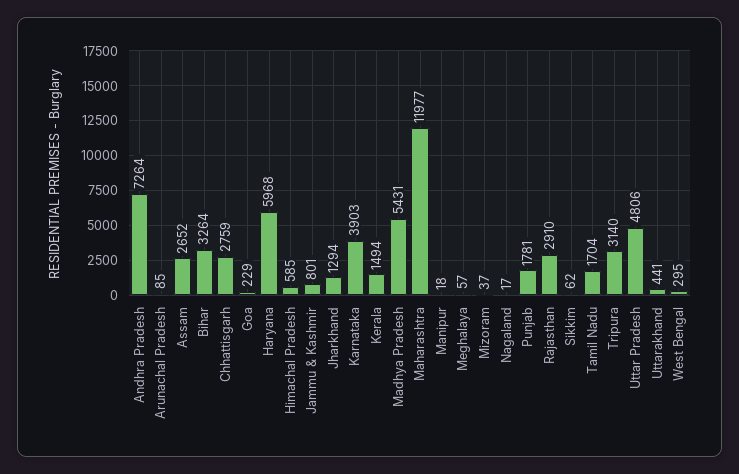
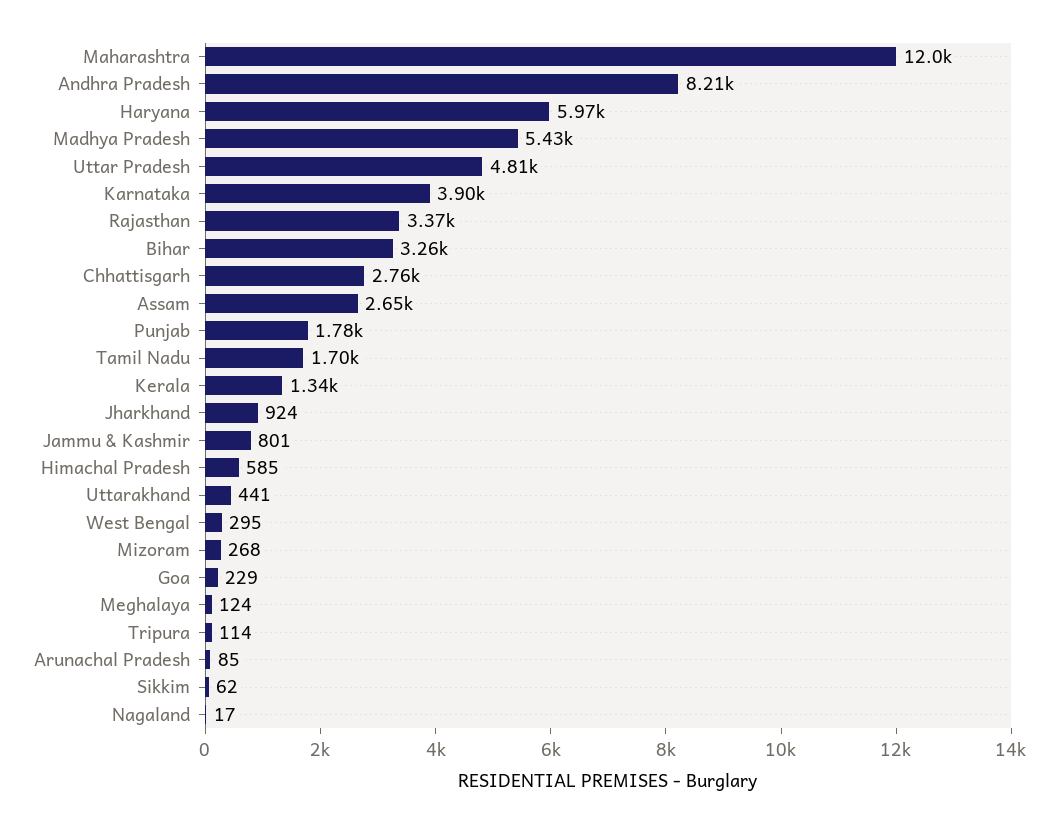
  {
-   "Andhra Pradesh": 7264,
+   "Andhra Pradesh": 8210,
    "Arunachal Pradesh": 85,
    "Assam": 2652,
    "Bihar": 3264,
    "Chhattisgarh": 2759,
    "Goa": 229,
    "Haryana": 5968,
    "Himachal Pradesh": 585,
    "Jammu & Kashmir": 801,
-   "Jharkhand": 1294,
+   "Jharkhand": 924,
    "Karnataka": 3903,
-   "Kerala": 1494,
+   "Kerala": 1340,
    "Madhya Pradesh": 5431,
    "Maharashtra": 11977,
-   "Manipur": 18,
-   "Meghalaya": 57,
+   "Meghalaya": 124,
-   "Mizoram": 37,
+   "Mizoram": 268,
    "Nagaland": 17,
    "Punjab": 1781,
-   "Rajasthan": 2910,
+   "Rajasthan": 3370,
    "Sikkim": 62,
    "Tamil Nadu": 1704,
-   "Tripura": 3140,
+   "Tripura": 114,
    "Uttar Pradesh": 4806,
    "Uttarakhand": 441,
    "West Bengal": 295
  }

